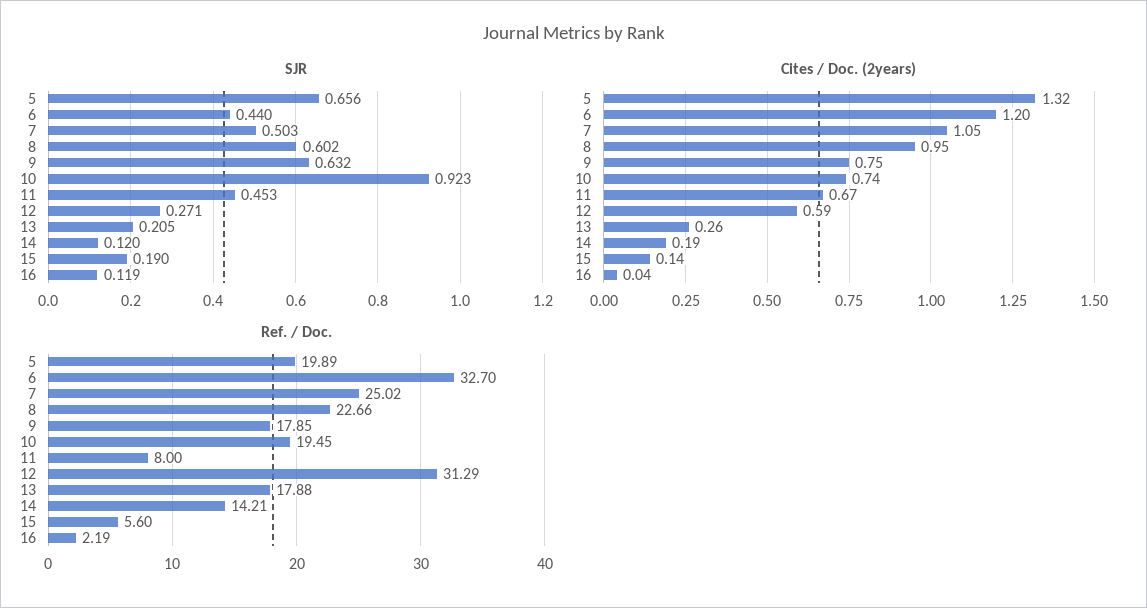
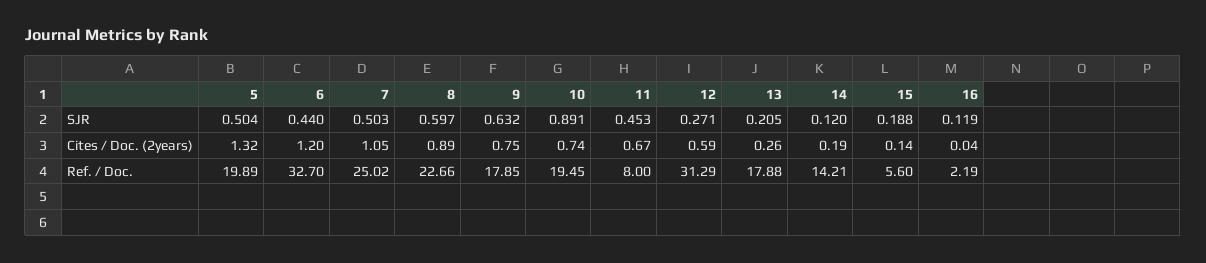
  {
    "SJR": {
-     "5": 0.656,
+     "5": 0.504,
      "6": 0.44,
      "7": 0.503,
-     "8": 0.602,
+     "8": 0.597,
      "9": 0.632,
-     "10": 0.923,
+     "10": 0.891,
      "11": 0.453,
      "12": 0.271,
      "13": 0.205,
      "14": 0.12,
-     "15": 0.19,
+     "15": 0.188,
      "16": 0.119
    },
    "Cites / Doc. (2years)": {
      "5": 1.32,
      "6": 1.2,
      "7": 1.05,
-     "8": 0.95,
+     "8": 0.89,
      "9": 0.75,
      "10": 0.74,
      "11": 0.67,
      "12": 0.59,
      "13": 0.26,
      "14": 0.19,
      "15": 0.14,
      "16": 0.04
    },
    "Ref. / Doc.": {
      "5": 19.89,
      "6": 32.7,
      "7": 25.02,
      "8": 22.66,
      "9": 17.85,
      "10": 19.45,
      "11": 8,
      "12": 31.29,
      "13": 17.88,
      "14": 14.21,
      "15": 5.6,
      "16": 2.19
    }
  }

